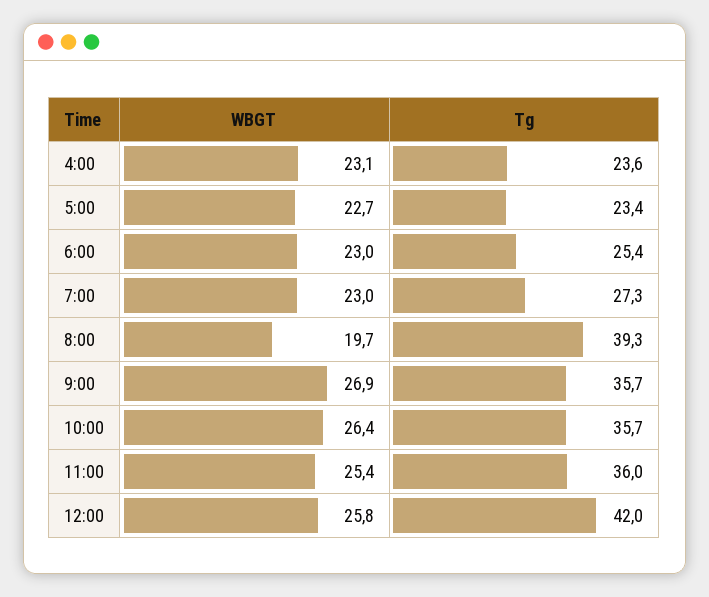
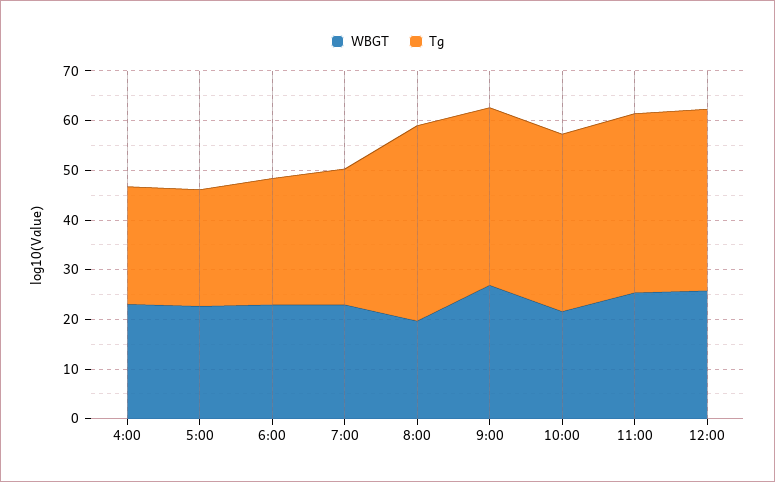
  {
    "WBGT": {
      "4:00": 23.1,
      "5:00": 22.7,
      "6:00": 23,
      "7:00": 23,
      "8:00": 19.7,
      "9:00": 26.9,
-     "10:00": 26.4,
+     "10:00": 22,
      "11:00": 25.4,
      "12:00": 25.8
    },
    "Tg": {
      "4:00": 23.6,
      "5:00": 23.4,
      "6:00": 25.4,
      "7:00": 27.3,
      "8:00": 39.3,
      "9:00": 35.7,
      "10:00": 35.7,
      "11:00": 36,
-     "12:00": 42
+     "12:00": 36
    }
  }

